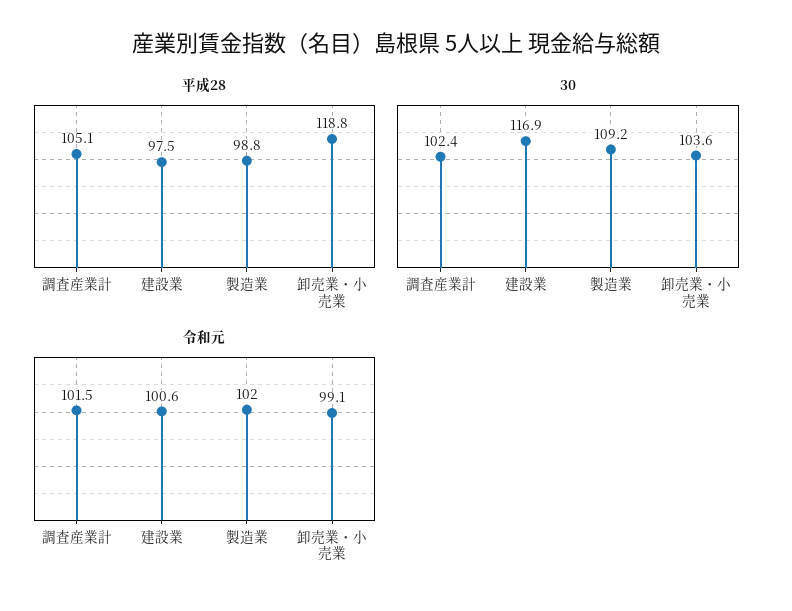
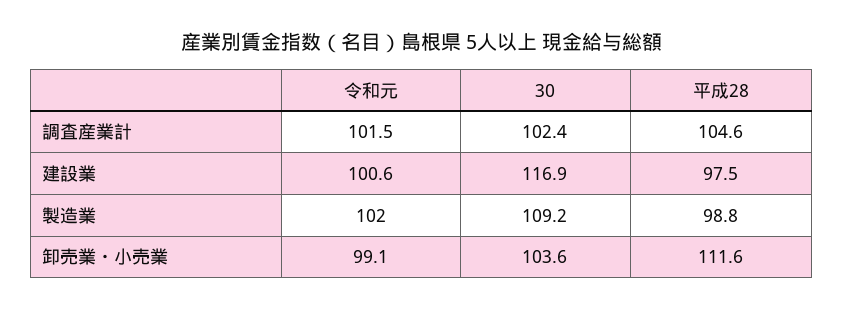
  {
    "平成28": {
-     "調査産業計": 105.1,
+     "調査産業計": 104.6,
      "建設業": 97.5,
      "製造業": 98.8,
-     "卸売業・小売業": 118.8
+     "卸売業・小売業": 111.6
    },
    "30": {
      "調査産業計": 102.4,
      "建設業": 116.9,
      "製造業": 109.2,
      "卸売業・小売業": 103.6
    },
    "令和元": {
      "調査産業計": 101.5,
      "建設業": 100.6,
      "製造業": 102,
      "卸売業・小売業": 99.1
    }
  }

